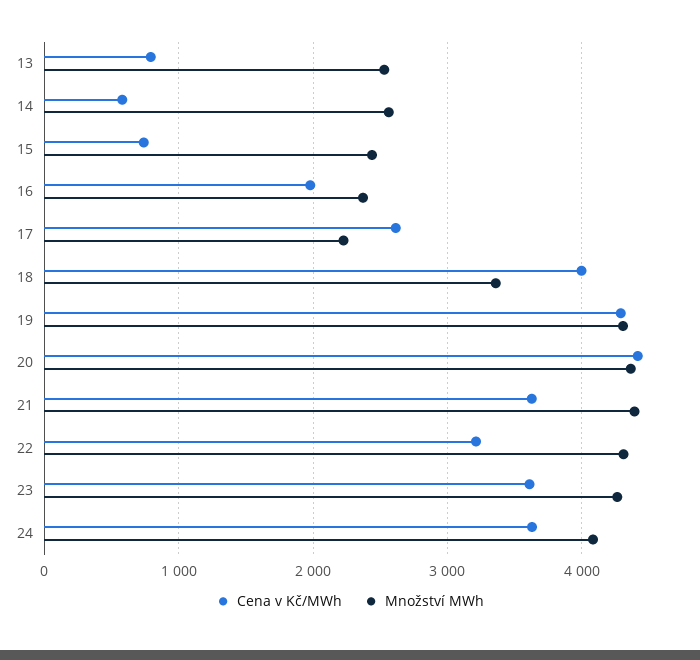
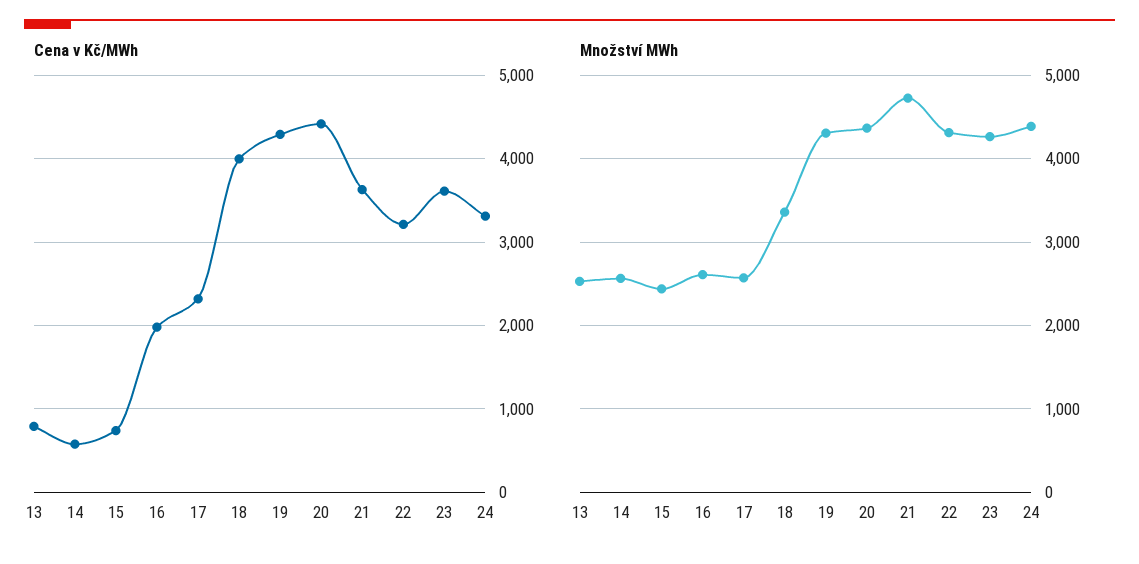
  {
    "Cena v Kč/MWh": {
      "13": 800,
      "14": 600,
      "15": 700,
      "16": 2000,
-     "17": 2600,
+     "17": 2300,
      "18": 4000,
      "19": 4300,
      "20": 4400,
      "21": 3600,
      "22": 3200,
      "23": 3600,
-     "24": 3600
+     "24": 3300
    },
    "Množství MWh": {
      "13": 2500,
      "14": 2600,
      "15": 2400,
-     "16": 2400,
+     "16": 2600,
-     "17": 2200,
+     "17": 2600,
      "18": 3400,
      "19": 4300,
      "20": 4400,
-     "21": 4400,
+     "21": 4700,
      "22": 4300,
      "23": 4300,
-     "24": 4100
+     "24": 4400
    }
  }

